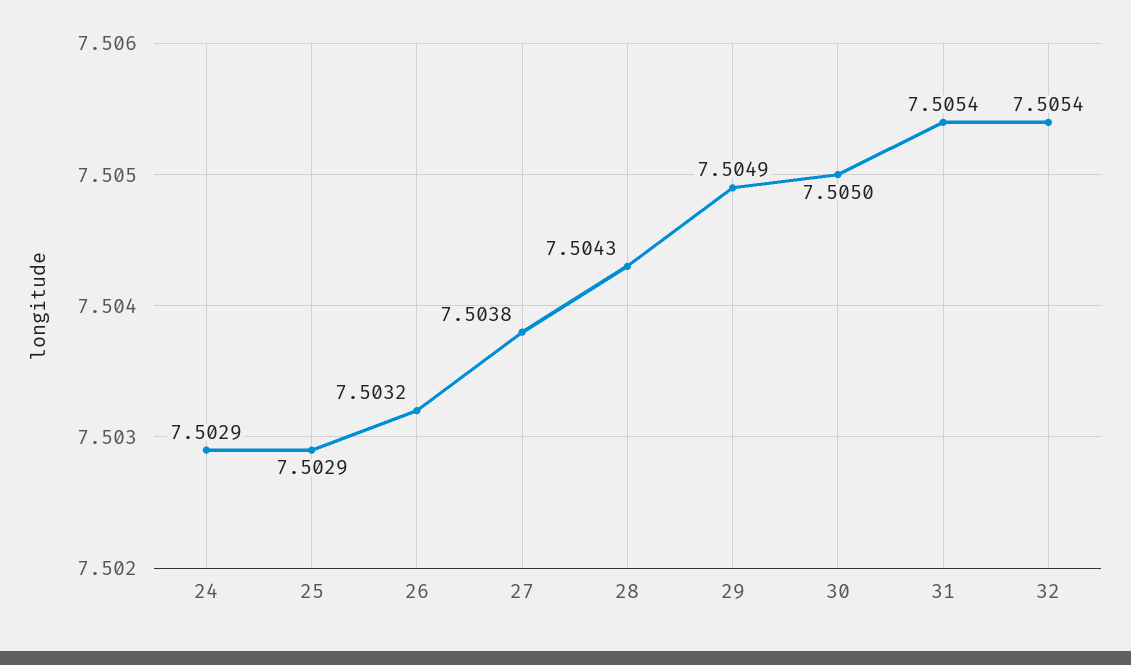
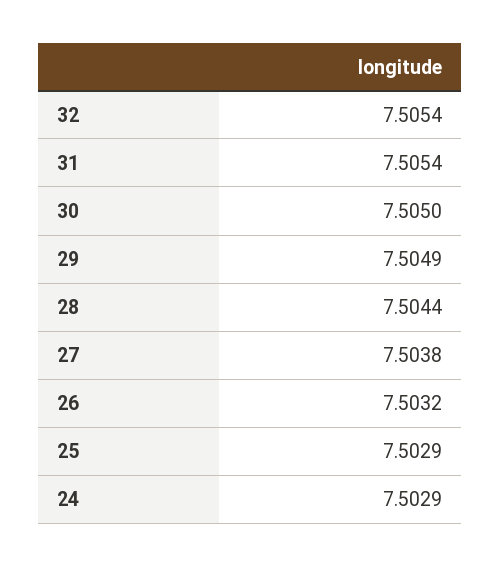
  {
    "24": 7.5029,
    "25": 7.5029,
    "26": 7.5032,
    "27": 7.5038,
-   "28": 7.5043,
+   "28": 7.5044,
    "29": 7.5049,
    "30": 7.505,
    "31": 7.5054,
    "32": 7.5054
  }

